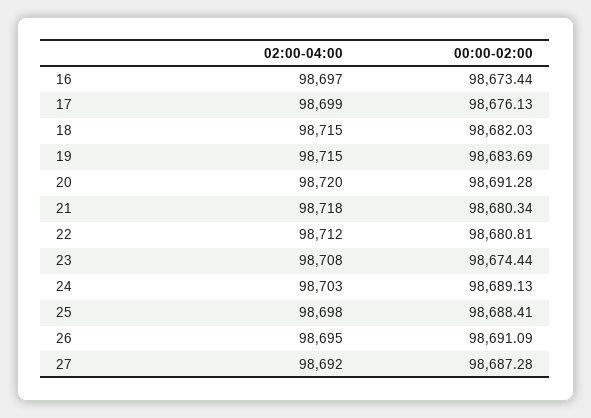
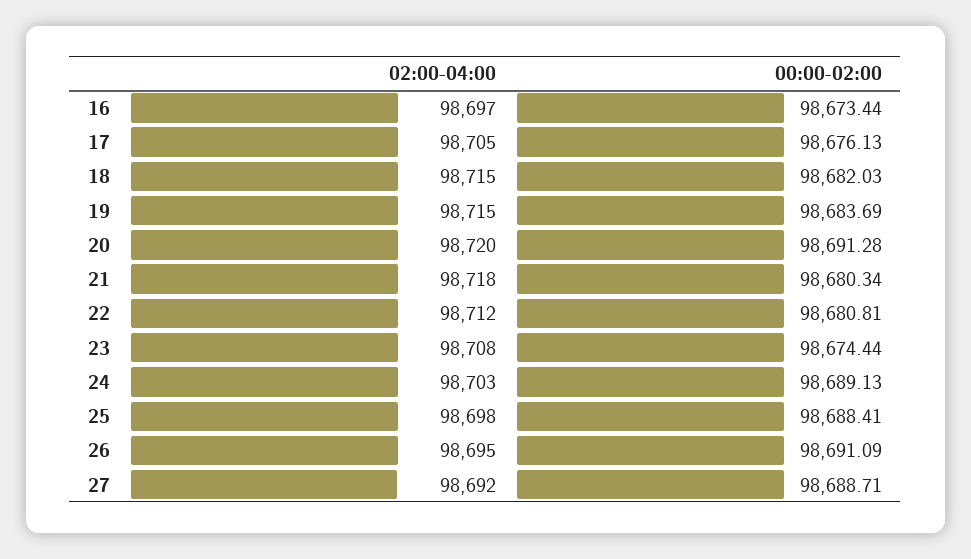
  {
    "02:00-04:00": {
      "16": 98697,
-     "17": 98699,
+     "17": 98705,
      "18": 98715,
      "19": 98715,
      "20": 98720,
      "21": 98718,
      "22": 98712,
      "23": 98708,
      "24": 98703,
      "25": 98698,
      "26": 98695,
      "27": 98692
    },
    "00:00-02:00": {
      "16": 98673.44,
      "17": 98676.13,
      "18": 98682.03,
      "19": 98683.69,
      "20": 98691.28,
      "21": 98680.34,
      "22": 98680.81,
      "23": 98674.44,
      "24": 98689.13,
      "25": 98688.41,
      "26": 98691.09,
-     "27": 98687.28
+     "27": 98688.71
    }
  }

